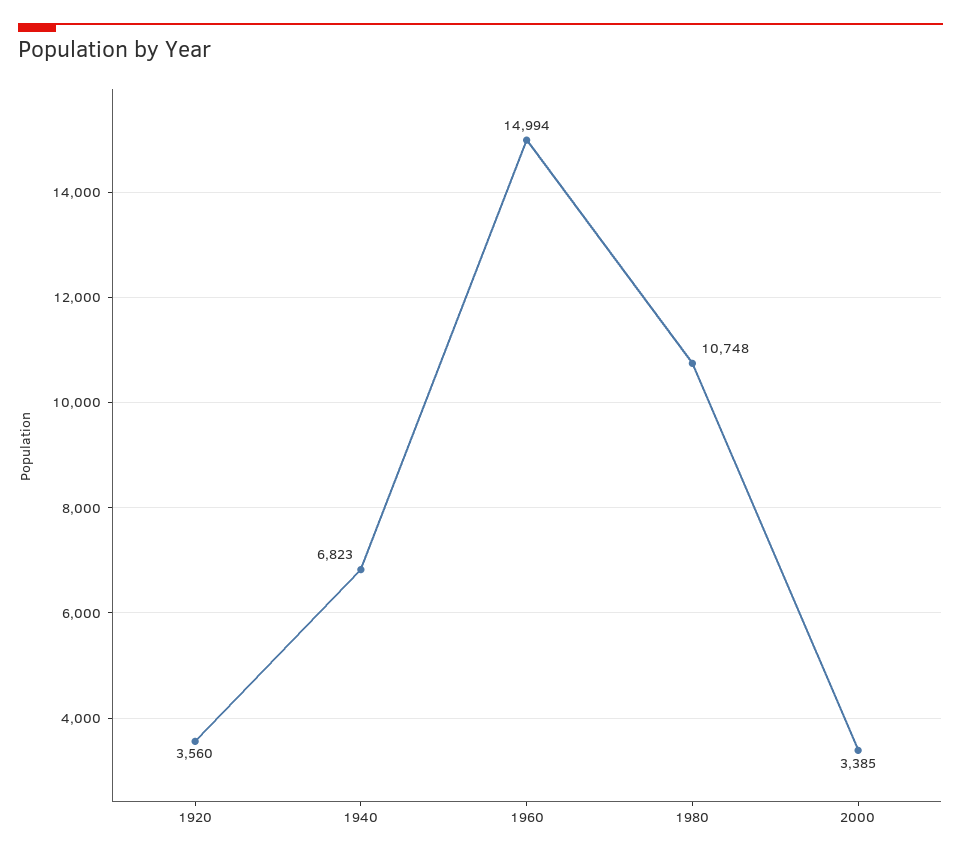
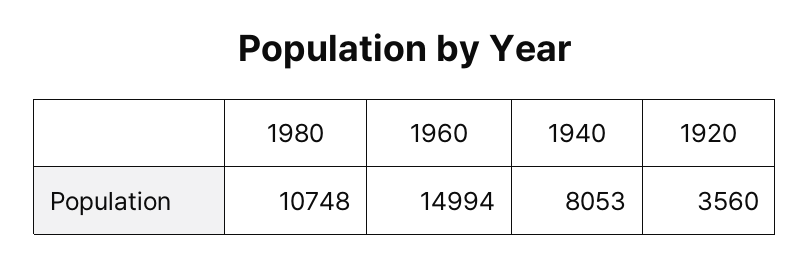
  {
    "1920": 3560,
-   "1940": 6823,
+   "1940": 8053,
    "1960": 14994,
-   "1980": 10748,
+   "1980": 10748
-   "2000": 3385
  }

